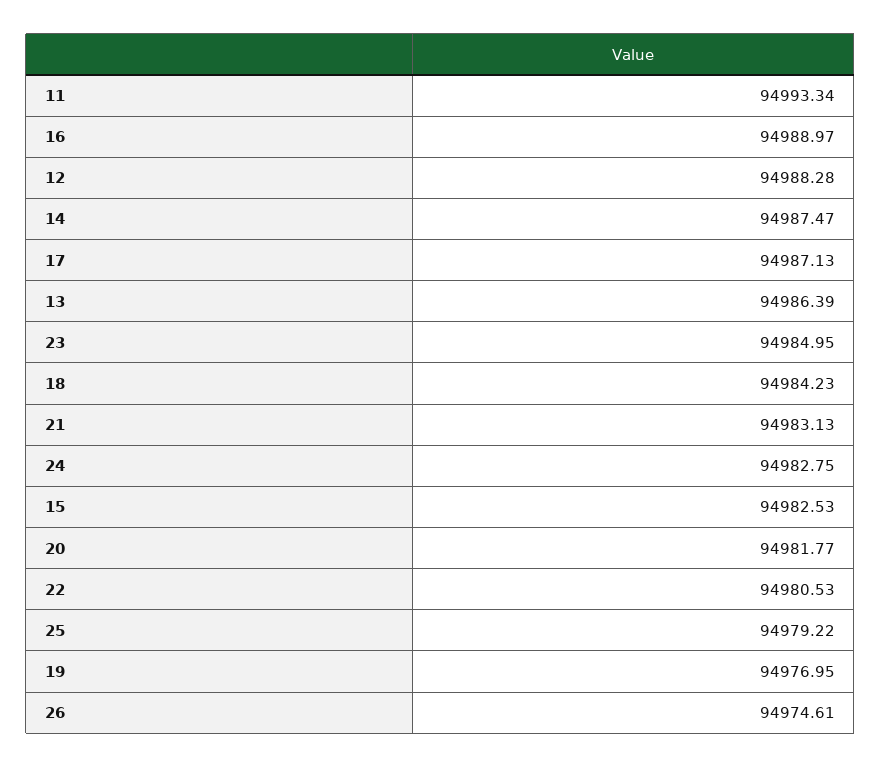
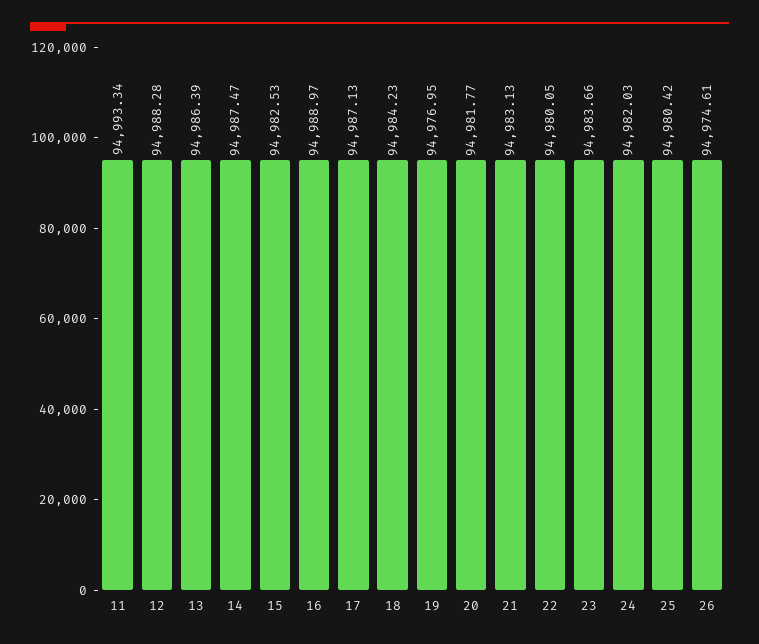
  {
    "11": 94993.34,
    "16": 94988.97,
    "12": 94988.28,
    "14": 94987.47,
    "17": 94987.13,
    "13": 94986.39,
-   "23": 94984.95,
+   "23": 94983.66,
    "18": 94984.23,
    "21": 94983.13,
-   "24": 94982.75,
+   "24": 94982.03,
    "15": 94982.53,
    "20": 94981.77,
-   "22": 94980.53,
+   "22": 94980.05,
-   "25": 94979.22,
+   "25": 94980.42,
    "19": 94976.95,
    "26": 94974.61
  }

